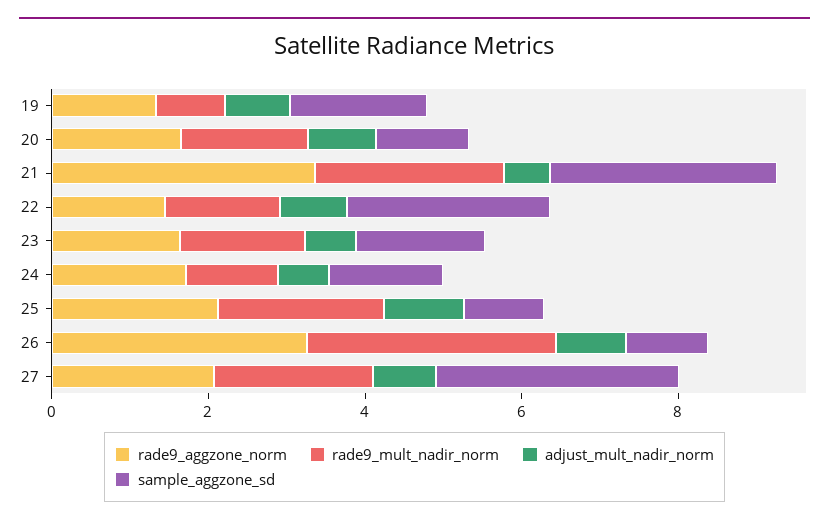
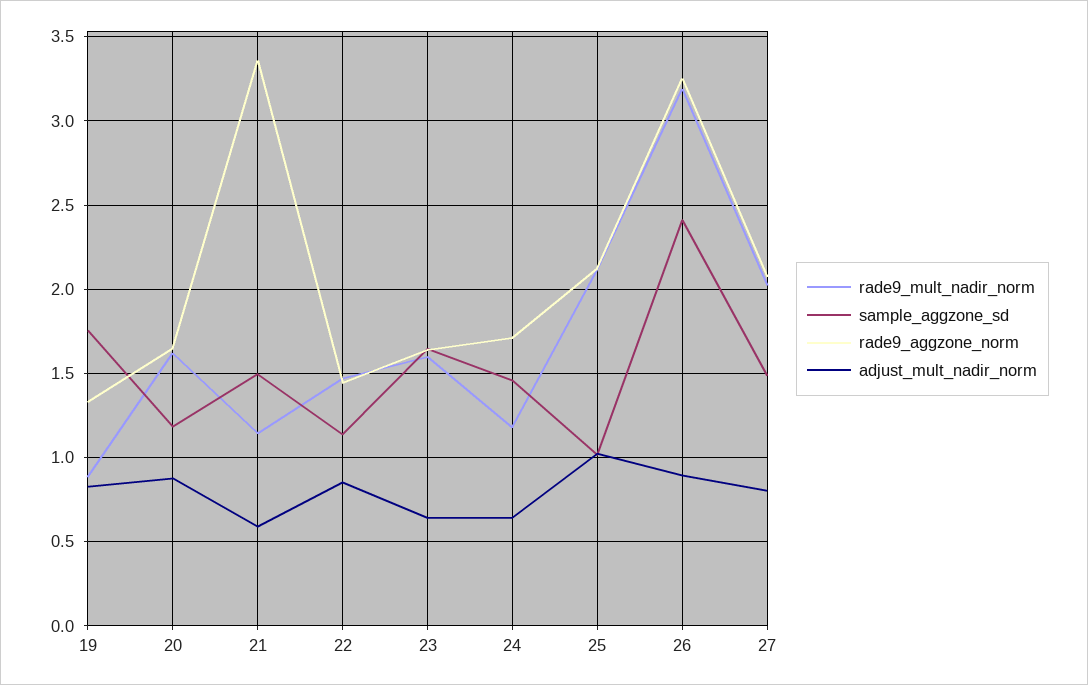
  {
    "rade9_aggzone_norm": {
      "19": 1.35,
      "20": 1.65,
      "21": 3.35,
      "22": 1.45,
      "23": 1.65,
      "24": 1.7,
      "25": 2.1,
      "26": 3.25,
      "27": 2.1
    },
    "rade9_mult_nadir_norm": {
      "19": 0.9,
      "20": 1.6,
-     "21": 2.5,
+     "21": 1.15,
      "22": 1.45,
      "23": 1.6,
      "24": 1.2,
      "25": 2.1,
      "26": 3.2,
      "27": 2.05
    },
    "adjust_mult_nadir_norm": {
      "19": 0.85,
      "20": 0.9,
      "21": 0.6,
      "22": 0.85,
      "23": 0.65,
      "24": 0.65,
      "25": 1,
      "26": 0.9,
      "27": 0.8
    },
    "sample_aggzone_sd": {
      "19": 1.75,
      "20": 1.2,
-     "21": 3,
+     "21": 1.5,
-     "22": 2.5,
+     "22": 1.15,
      "23": 1.65,
      "24": 1.45,
      "25": 1,
-     "26": 1,
+     "26": 2.4,
-     "27": 3
+     "27": 1.5
    }
  }

